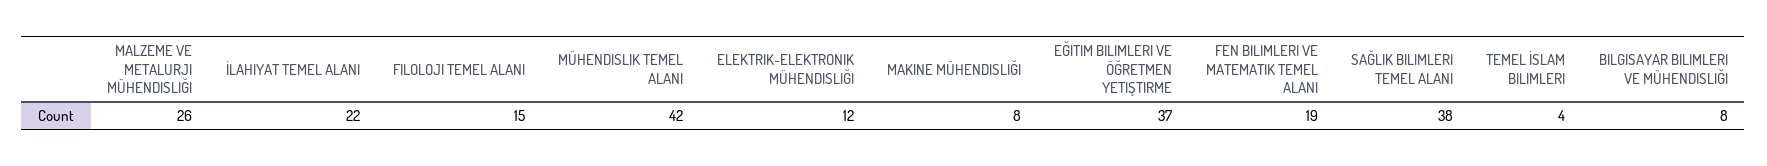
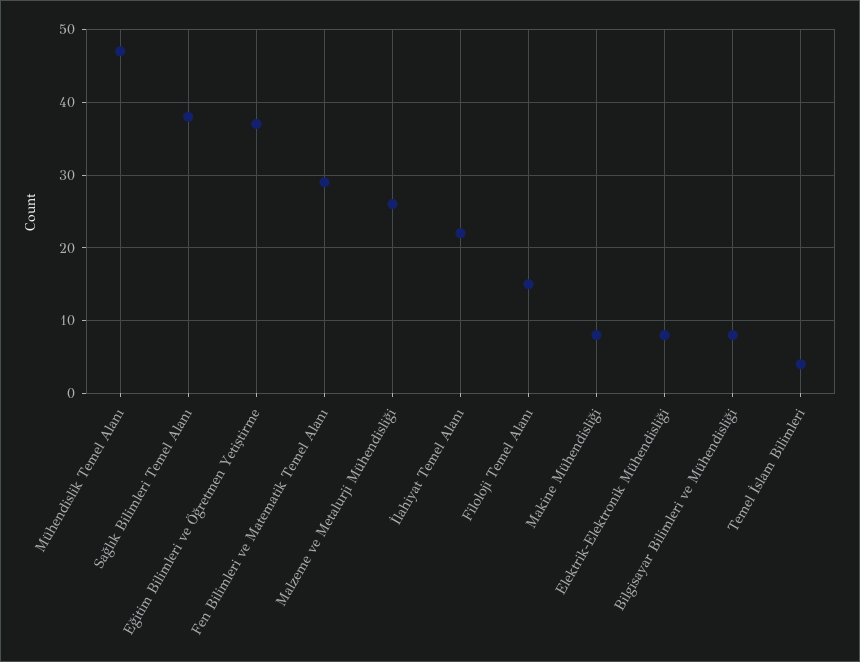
  {
    "MALZEME VE METALURJI MÜHENDISLIĞI": 26,
    "İLAHIYAT TEMEL ALANI": 22,
    "FILOLOJI TEMEL ALANI": 15,
-   "MÜHENDISLIK TEMEL ALANI": 42,
+   "MÜHENDISLIK TEMEL ALANI": 47,
-   "ELEKTRIK-ELEKTRONIK MÜHENDISLIĞI": 12,
+   "ELEKTRIK-ELEKTRONIK MÜHENDISLIĞI": 8,
    "MAKINE MÜHENDISLIĞI": 8,
    "EĞITIM BILIMLERI VE ÖĞRETMEN YETIŞTIRME": 37,
-   "FEN BILIMLERI VE MATEMATIK TEMEL ALANI": 19,
+   "FEN BILIMLERI VE MATEMATIK TEMEL ALANI": 29,
    "SAĞLIK BILIMLERI TEMEL ALANI": 38,
    "TEMEL İSLAM BILIMLERI": 4,
    "BILGISAYAR BILIMLERI VE MÜHENDISLIĞI": 8
  }

